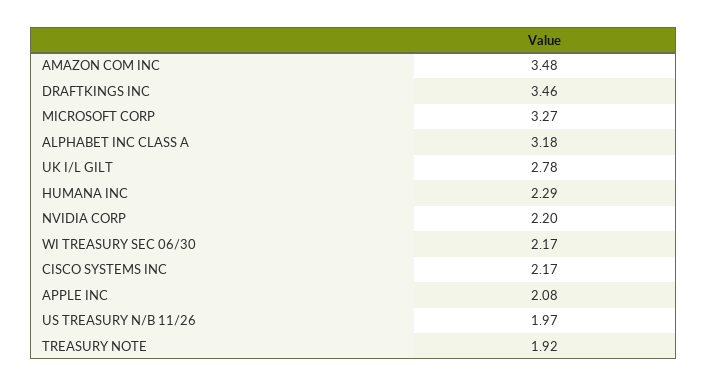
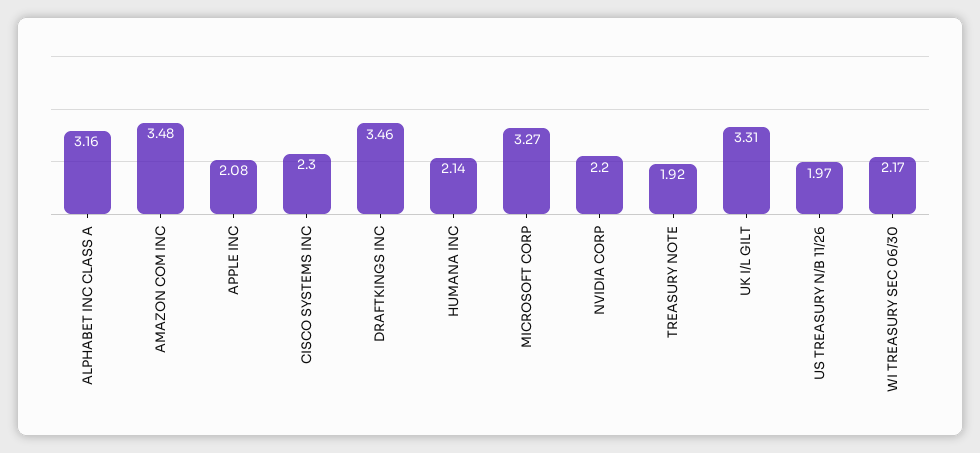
  {
    "AMAZON COM INC": 3.48,
    "DRAFTKINGS INC": 3.46,
    "MICROSOFT CORP": 3.27,
-   "ALPHABET INC CLASS A": 3.18,
+   "ALPHABET INC CLASS A": 3.16,
-   "UK I/L GILT": 2.78,
+   "UK I/L GILT": 3.31,
-   "HUMANA INC": 2.29,
+   "HUMANA INC": 2.14,
    "NVIDIA CORP": 2.2,
    "WI TREASURY SEC 06/30": 2.17,
-   "CISCO SYSTEMS INC": 2.17,
+   "CISCO SYSTEMS INC": 2.3,
    "APPLE INC": 2.08,
    "US TREASURY N/B 11/26": 1.97,
    "TREASURY NOTE": 1.92
  }

